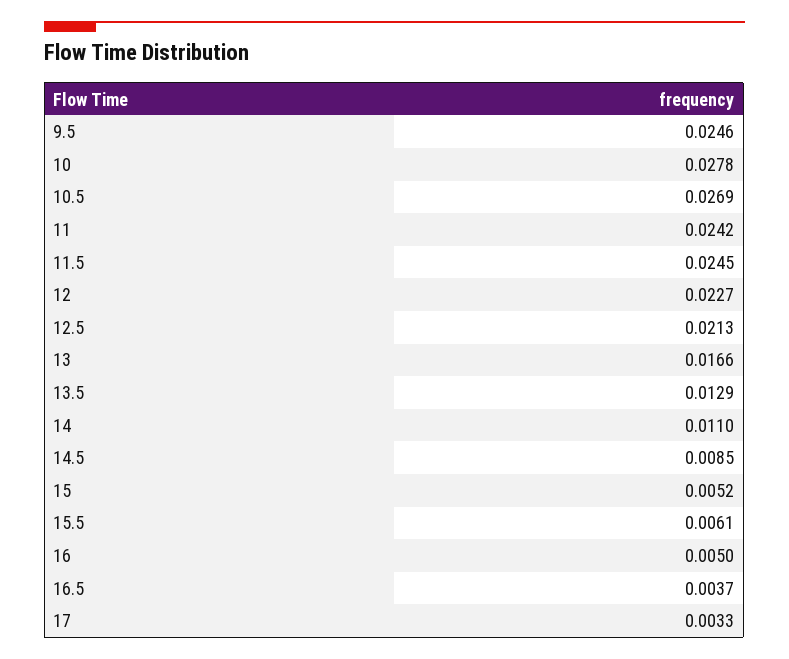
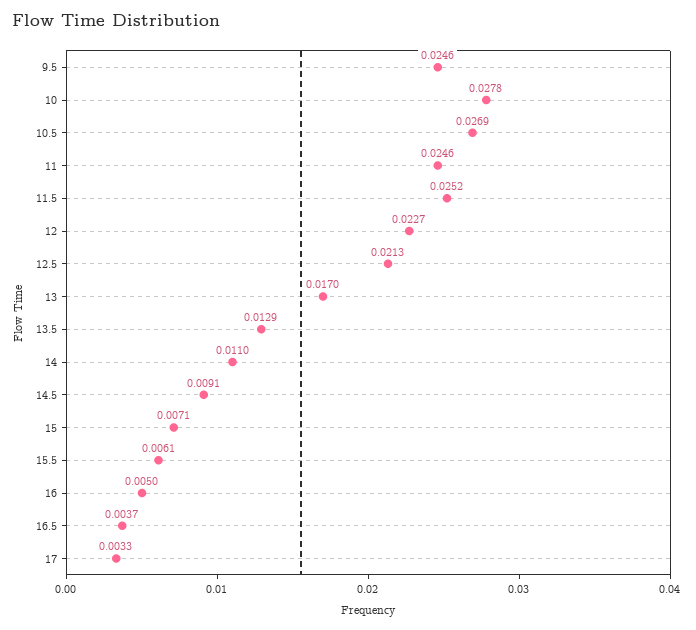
  {
    "9.5": 0.0246,
    "10": 0.0278,
    "10.5": 0.0269,
-   "11": 0.0242,
+   "11": 0.0246,
-   "11.5": 0.0245,
+   "11.5": 0.0252,
    "12": 0.0227,
    "12.5": 0.0213,
-   "13": 0.0166,
+   "13": 0.017,
    "13.5": 0.0129,
    "14": 0.011,
-   "14.5": 0.0085,
+   "14.5": 0.0091,
-   "15": 0.0052,
+   "15": 0.0071,
    "15.5": 0.0061,
    "16": 0.005,
    "16.5": 0.0037,
    "17": 0.0033
  }

